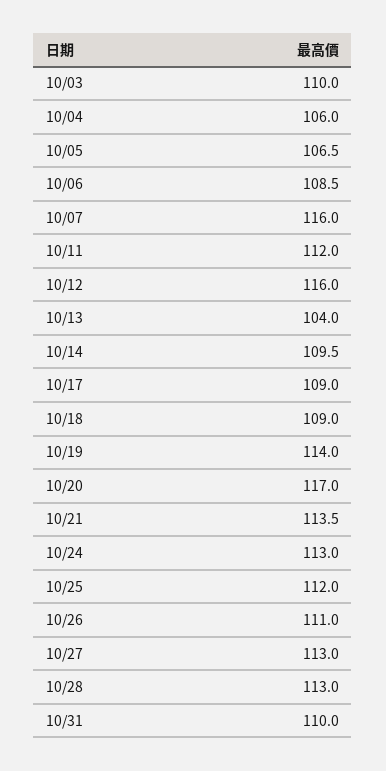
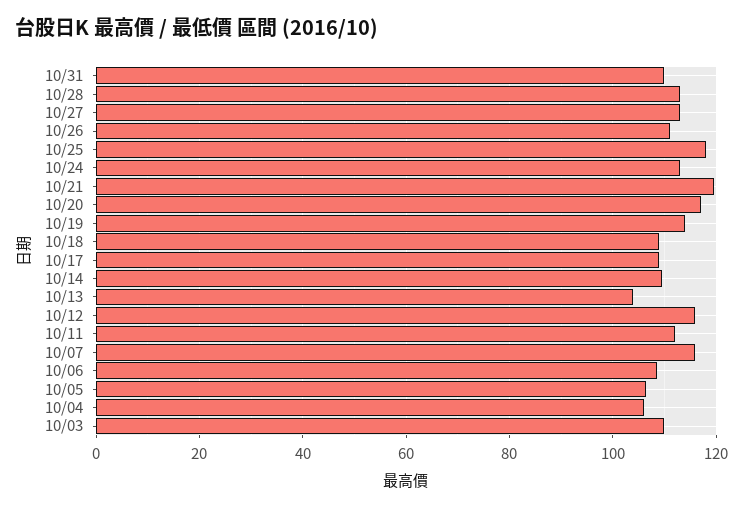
  {
    "10/03": 110,
    "10/04": 106,
    "10/05": 106.5,
    "10/06": 108.5,
    "10/07": 116,
    "10/11": 112,
    "10/12": 116,
    "10/13": 104,
    "10/14": 109.5,
    "10/17": 109,
    "10/18": 109,
    "10/19": 114,
    "10/20": 117,
-   "10/21": 113.5,
+   "10/21": 120,
    "10/24": 113,
-   "10/25": 112,
+   "10/25": 118,
    "10/26": 111,
    "10/27": 113,
    "10/28": 113,
    "10/31": 110
  }

